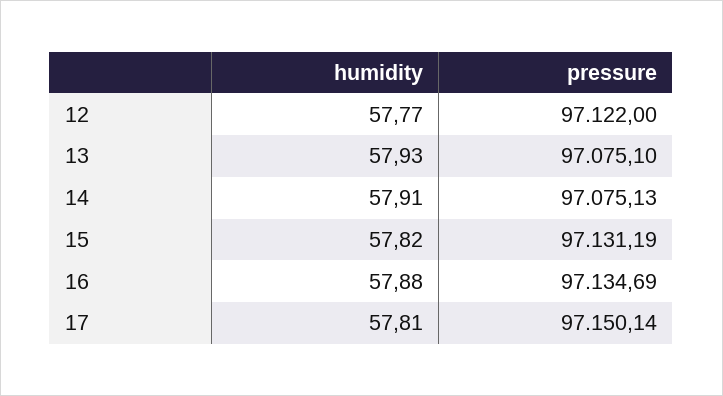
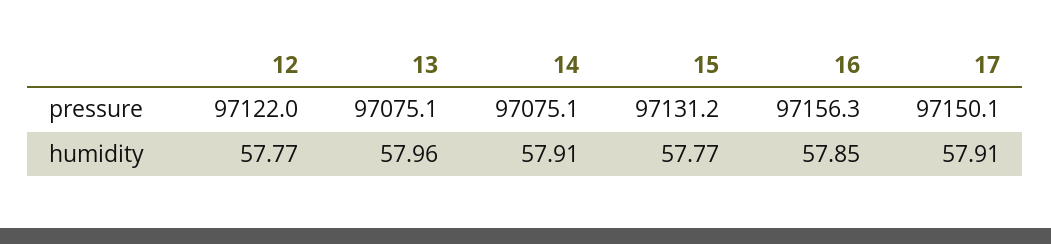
  {
    "humidity": {
      "12": 57.77,
-     "13": 57.93,
+     "13": 57.96,
      "14": 57.91,
-     "15": 57.82,
+     "15": 57.77,
-     "16": 57.88,
+     "16": 57.85,
-     "17": 57.81
+     "17": 57.91
    },
    "pressure": {
      "12": 97122,
      "13": 97075.1,
      "14": 97075.13,
      "15": 97131.19,
-     "16": 97134.69,
+     "16": 97156.3,
      "17": 97150.14
    }
  }

